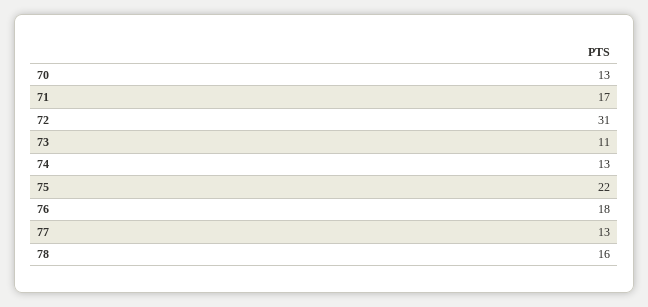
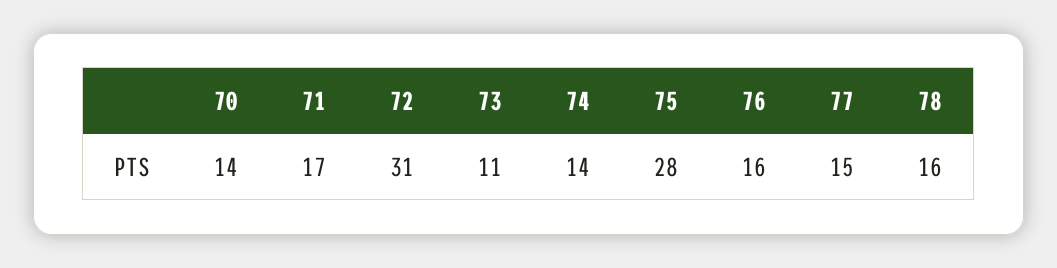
  {
-   "70": 13,
+   "70": 14,
    "71": 17,
    "72": 31,
    "73": 11,
-   "74": 13,
+   "74": 14,
-   "75": 22,
+   "75": 28,
-   "76": 18,
+   "76": 16,
-   "77": 13,
+   "77": 15,
    "78": 16
  }

